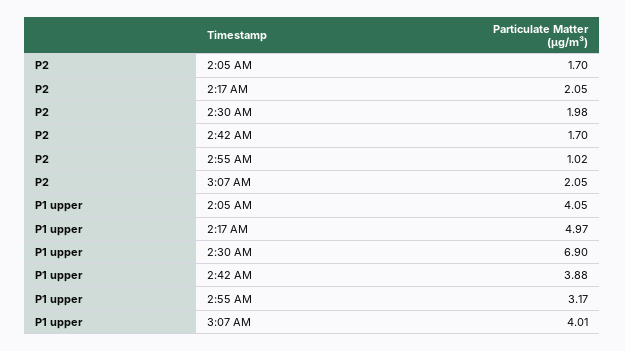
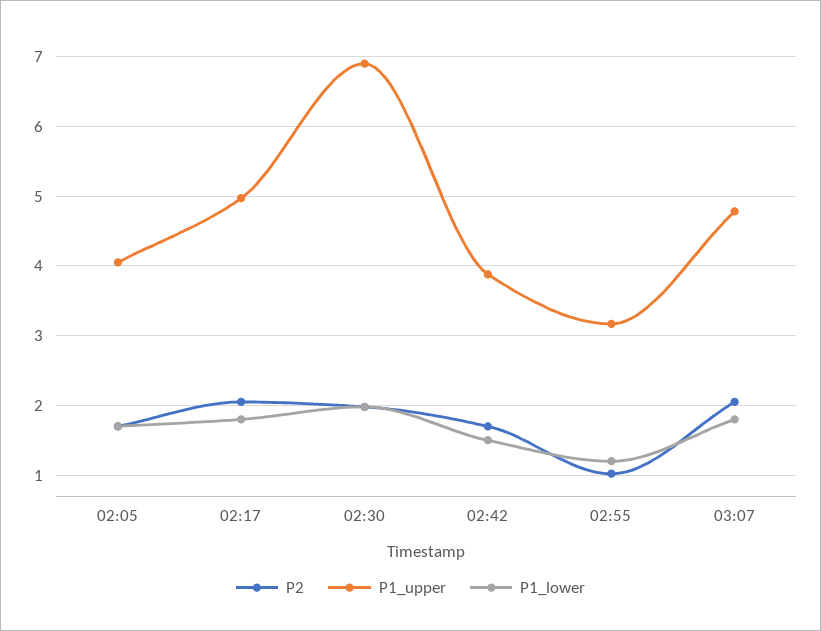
  {
    "P2": {
      "2:05 AM": 1.7,
      "2:17 AM": 2.05,
      "2:30 AM": 1.98,
      "2:42 AM": 1.7,
      "2:55 AM": 1.02,
      "3:07 AM": 2.05
    },
    "P1 upper": {
      "2:05 AM": 4.05,
      "2:17 AM": 4.97,
      "2:30 AM": 6.9,
      "2:42 AM": 3.88,
      "2:55 AM": 3.17,
-     "3:07 AM": 4.01
+     "3:07 AM": 4.8
-   }
+   },
+   "P1_lower": {
+     "2:05 AM": 1.7,
+     "2:17 AM": 1.8,
+     "2:30 AM": 2,
+     "2:42 AM": 1.5,
+     "2:55 AM": 1.2,
+     "3:07 AM": 1.8
+   }
  }

